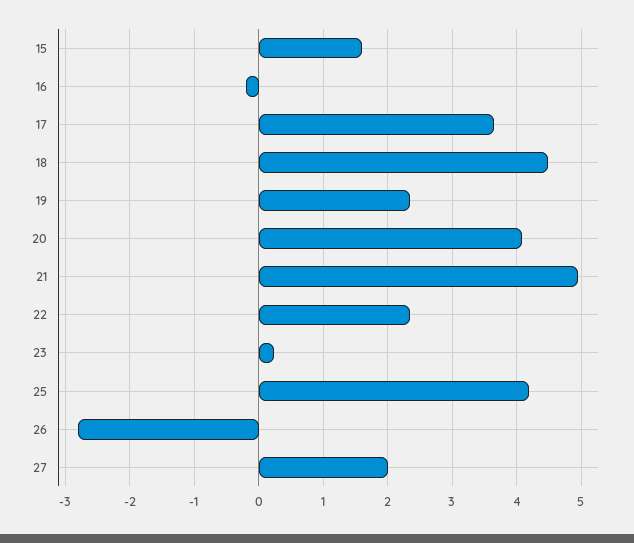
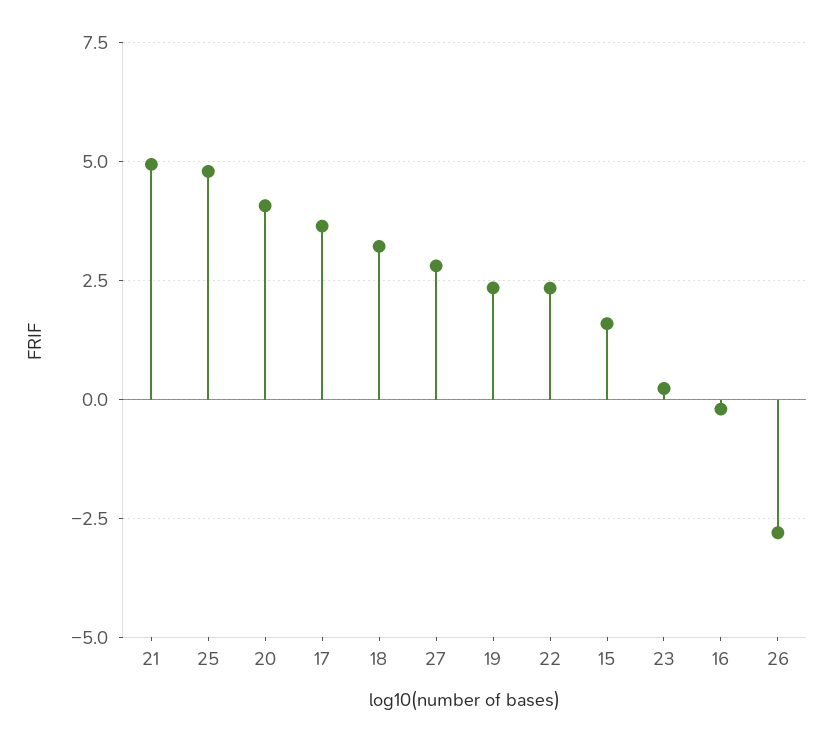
  {
    "15": 1.6,
    "16": -0.2,
    "17": 3.6,
-   "18": 4.5,
+   "18": 3.25,
    "19": 2.4,
    "20": 4.1,
    "21": 4.9,
    "22": 2.3,
    "23": 0.2,
-   "25": 4.2,
+   "25": 4.75,
    "26": -2.8,
-   "27": 2
+   "27": 2.75
  }

